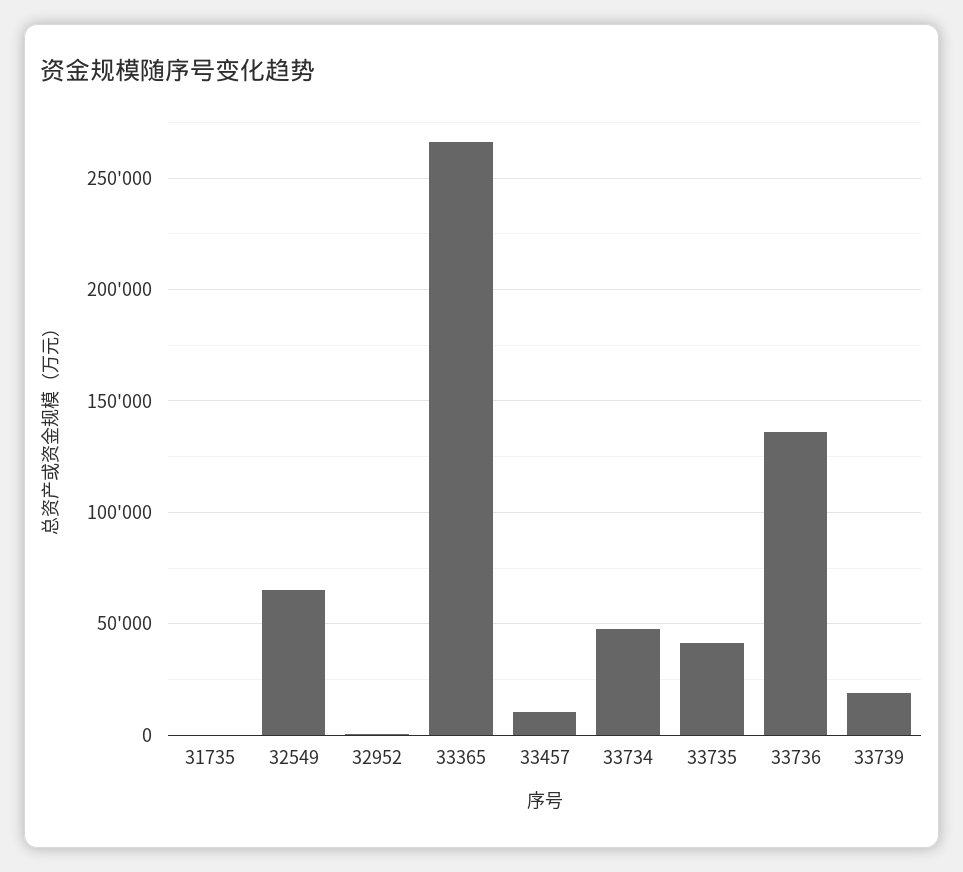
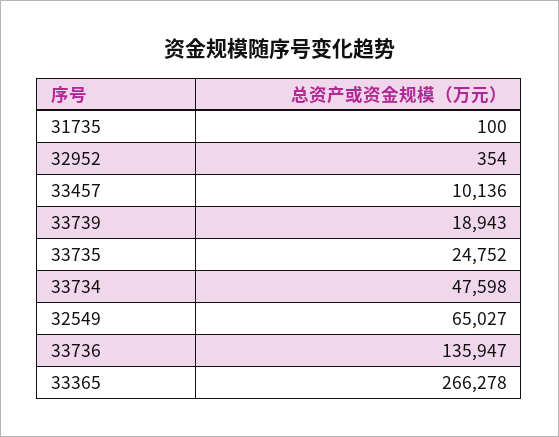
  {
    "31735": 100,
    "32549": 65027,
    "32952": 354,
    "33365": 266278,
    "33457": 10136,
    "33734": 47598,
-   "33735": 40000,
+   "33735": 24752,
    "33736": 135947,
    "33739": 18943
  }

